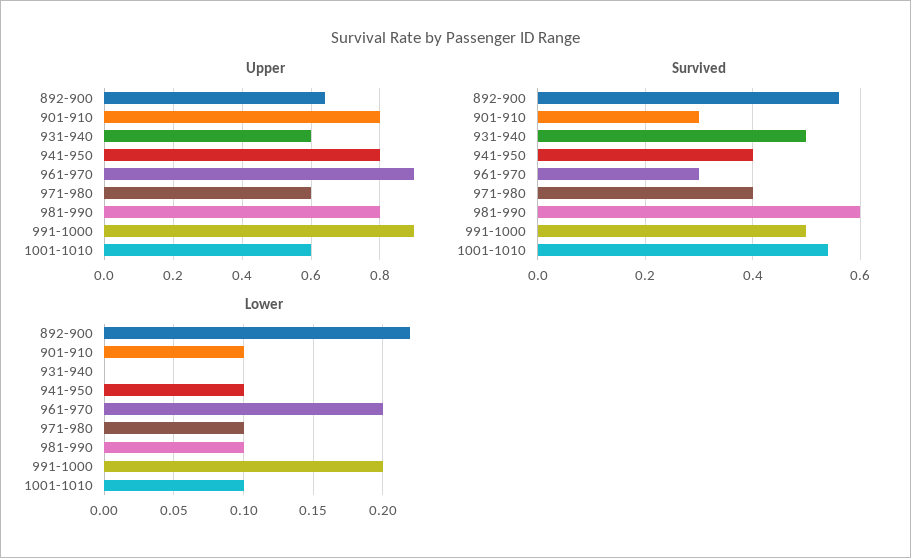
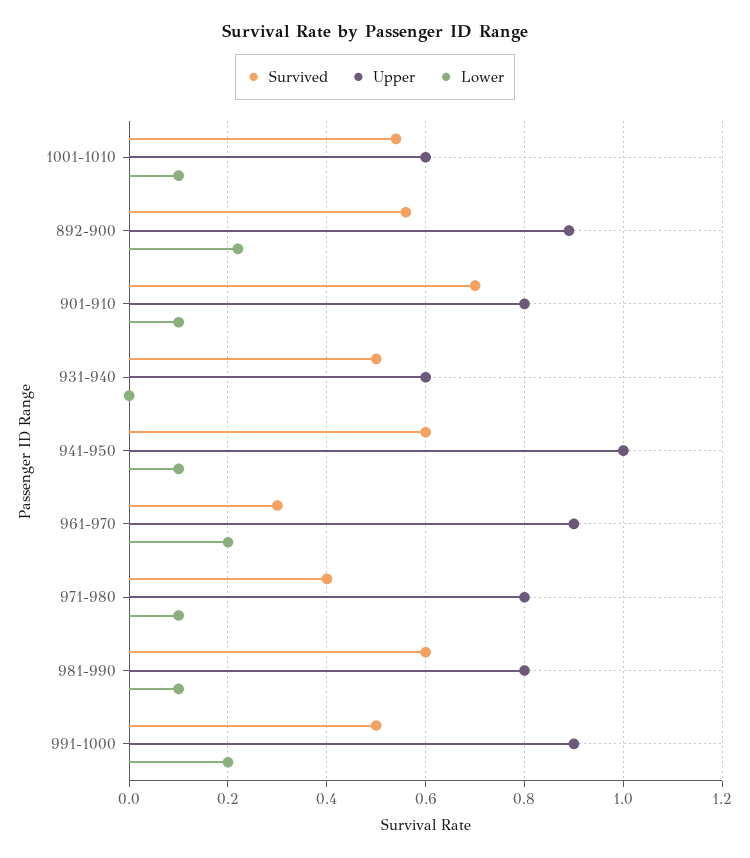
  {
    "Upper": {
-     "892-900": 0.65,
+     "892-900": 0.9,
      "901-910": 0.8,
      "931-940": 0.6,
-     "941-950": 0.8,
+     "941-950": 1,
      "961-970": 0.9,
-     "971-980": 0.6,
+     "971-980": 0.8,
      "981-990": 0.8,
      "991-1000": 0.9,
      "1001-1010": 0.6
    },
    "Survived": {
      "892-900": 0.55,
-     "901-910": 0.3,
+     "901-910": 0.7,
      "931-940": 0.5,
-     "941-950": 0.4,
+     "941-950": 0.6,
      "961-970": 0.3,
      "971-980": 0.4,
      "981-990": 0.6,
      "991-1000": 0.5,
      "1001-1010": 0.55
    },
    "Lower": {
      "892-900": 0.22,
      "901-910": 0.1,
      "931-940": 0,
      "941-950": 0.1,
      "961-970": 0.2,
      "971-980": 0.1,
      "981-990": 0.1,
      "991-1000": 0.2,
      "1001-1010": 0.1
    }
  }

